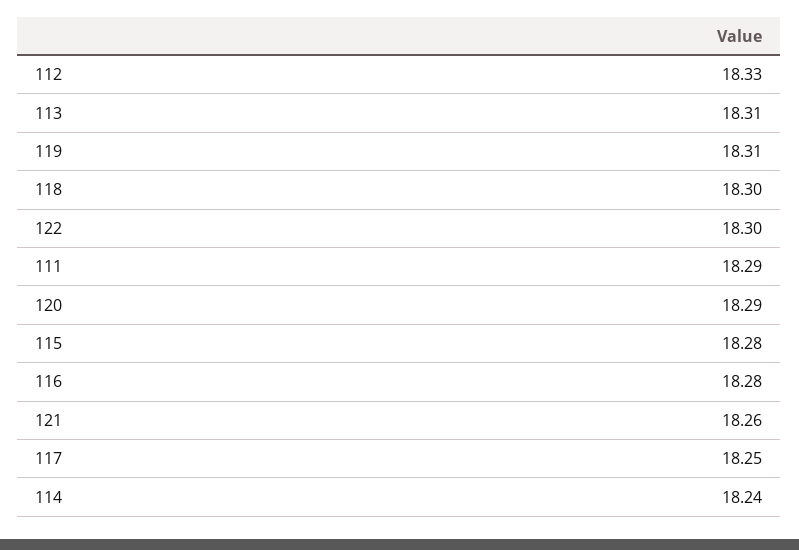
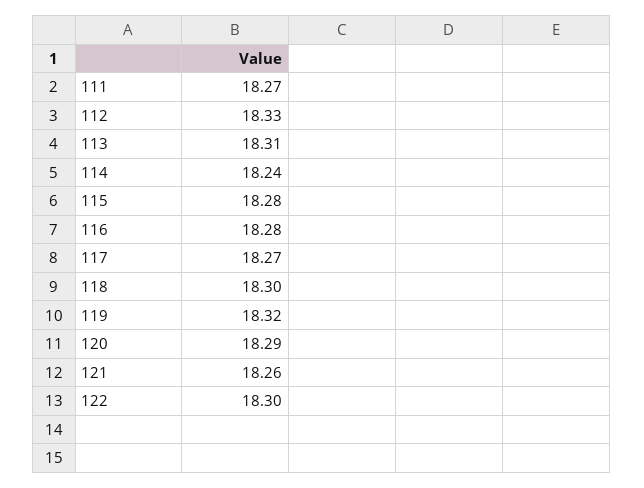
  {
    "112": 18.33,
    "113": 18.31,
-   "119": 18.31,
+   "119": 18.32,
    "118": 18.3,
    "122": 18.3,
-   "111": 18.29,
+   "111": 18.27,
    "120": 18.29,
    "115": 18.28,
    "116": 18.28,
    "121": 18.26,
-   "117": 18.25,
+   "117": 18.27,
    "114": 18.24
  }

